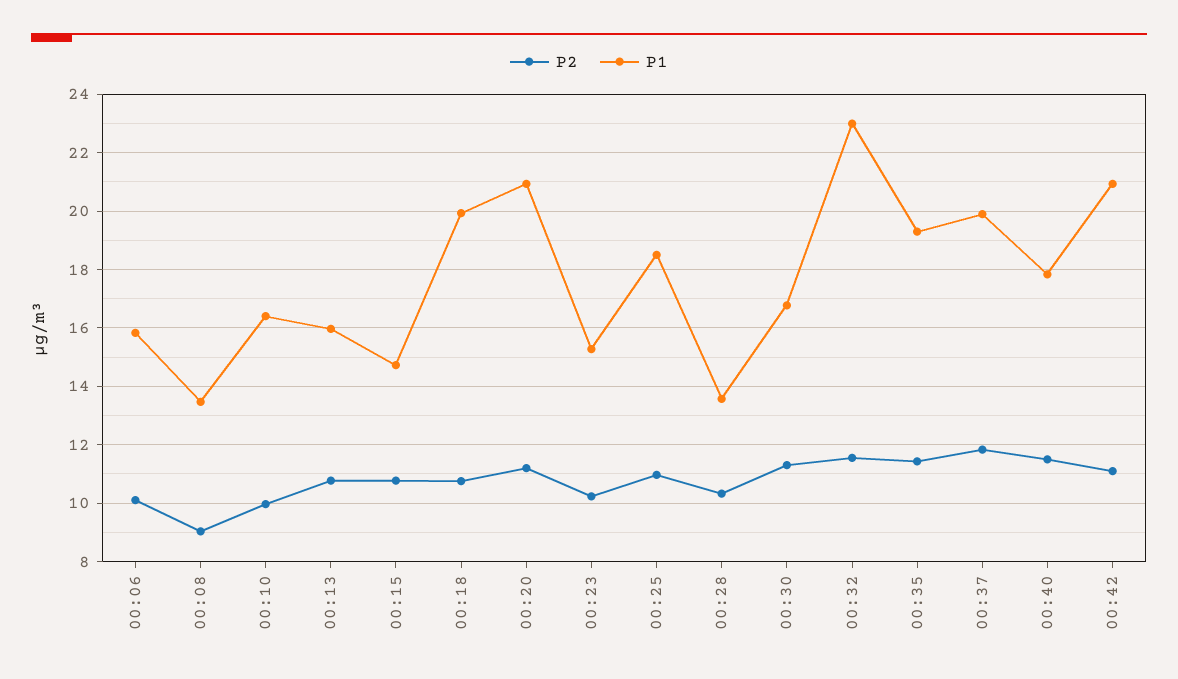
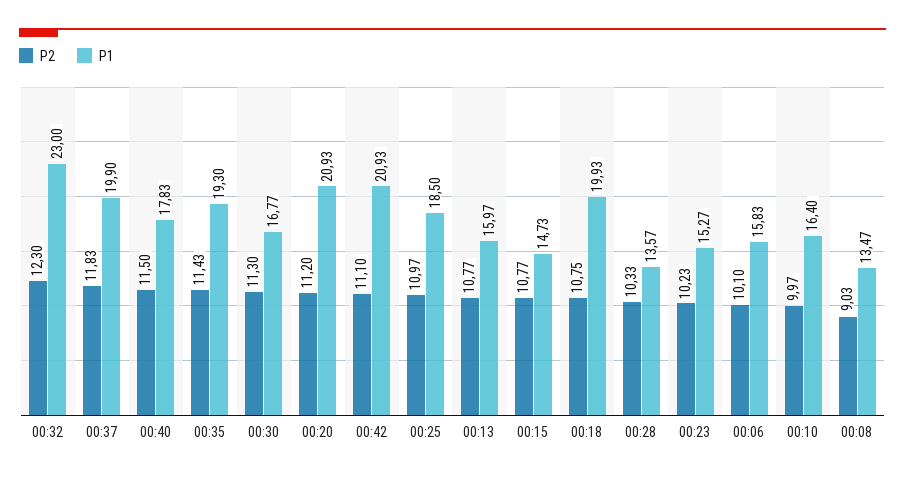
  {
    "P2": {
      "00:06": 10.1,
      "00:08": 9.03,
      "00:10": 9.97,
      "00:13": 10.77,
      "00:15": 10.77,
      "00:18": 10.75,
      "00:20": 11.2,
      "00:23": 10.23,
      "00:25": 10.97,
      "00:28": 10.33,
      "00:30": 11.3,
-     "00:32": 11.5,
+     "00:32": 12.3,
      "00:35": 11.43,
      "00:37": 11.83,
      "00:40": 11.5,
      "00:42": 11.1
    },
    "P1": {
      "00:06": 15.83,
      "00:08": 13.47,
      "00:10": 16.4,
      "00:13": 15.97,
      "00:15": 14.73,
      "00:18": 19.93,
      "00:20": 20.93,
      "00:23": 15.27,
      "00:25": 18.5,
      "00:28": 13.57,
      "00:30": 16.77,
      "00:32": 23,
      "00:35": 19.3,
      "00:37": 19.9,
      "00:40": 17.83,
      "00:42": 20.93
    }
  }

